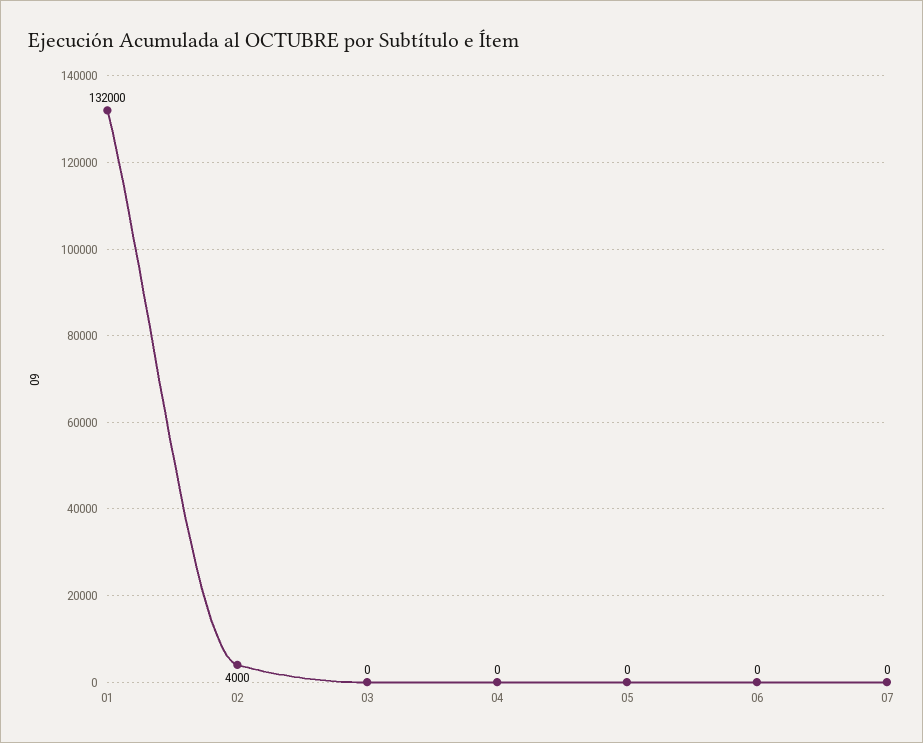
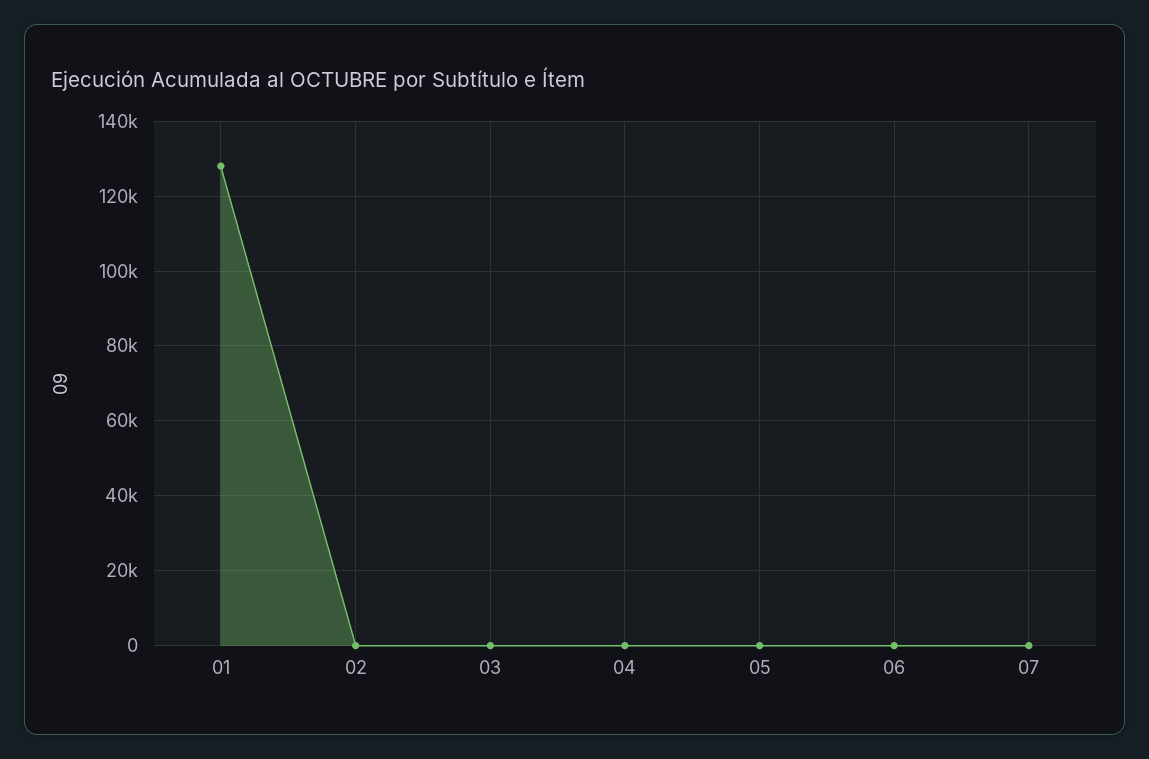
  {
-   "01": 132000,
+   "01": 128000,
-   "02": 4000,
+   "02": 0,
    "03": 0,
    "04": 0,
    "05": 0,
    "06": 0,
    "07": 0
  }

